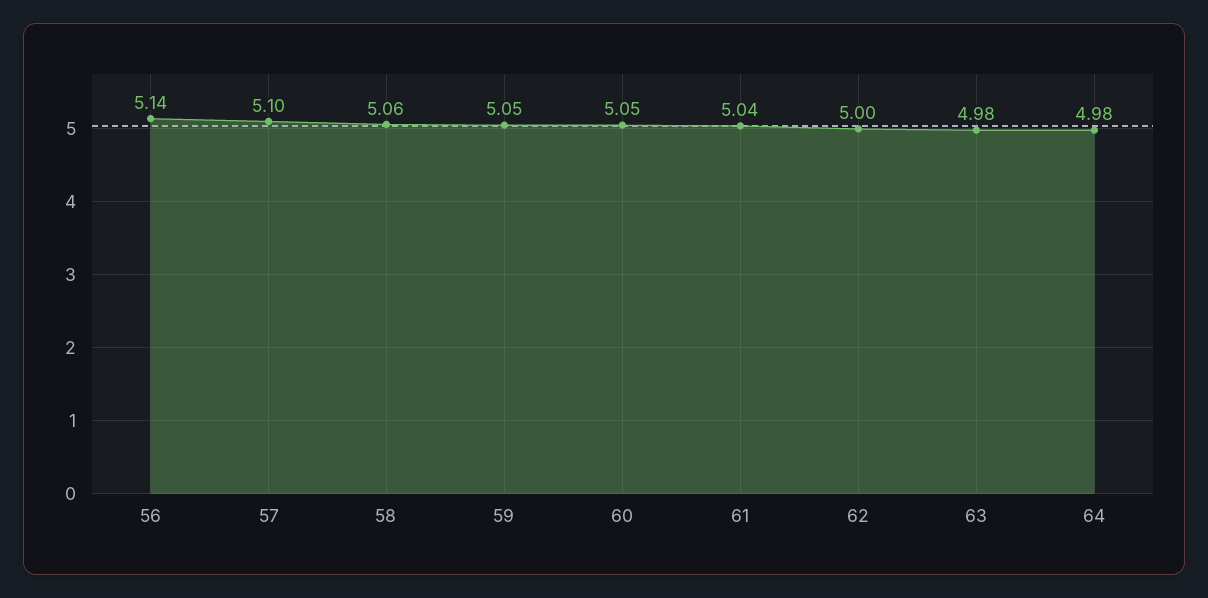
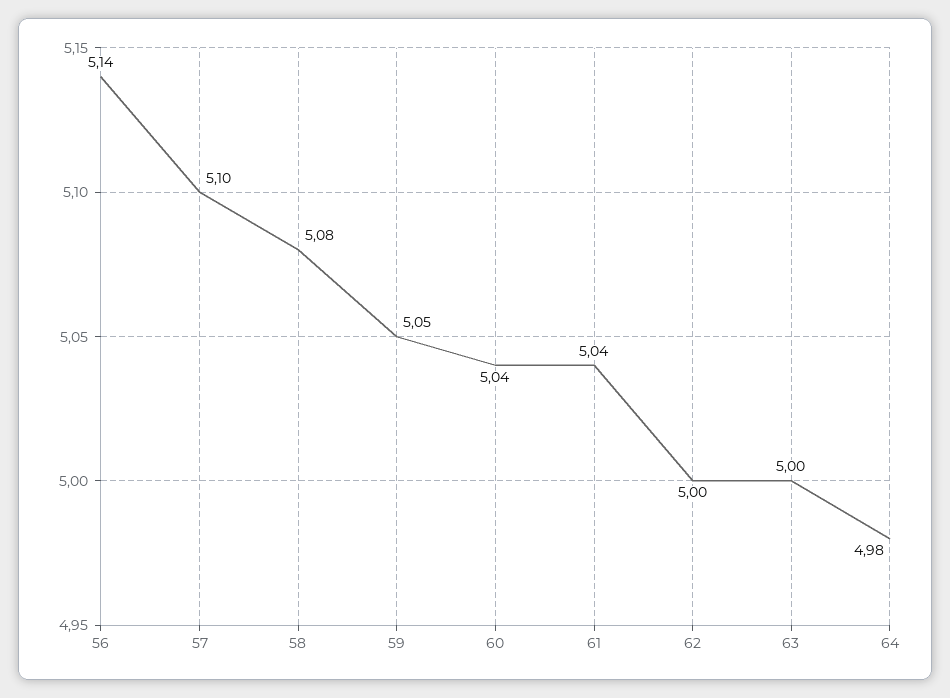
  {
    "56": 5.14,
    "57": 5.1,
-   "58": 5.06,
+   "58": 5.08,
    "59": 5.05,
-   "60": 5.05,
+   "60": 5.04,
    "61": 5.04,
    "62": 5,
-   "63": 4.98,
+   "63": 5,
    "64": 4.98
  }

